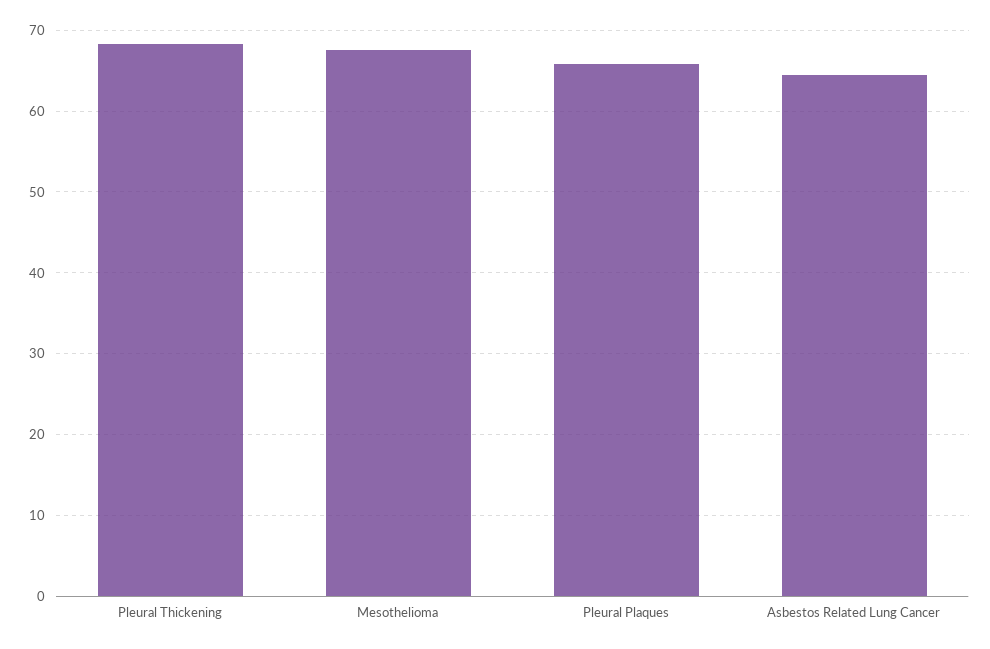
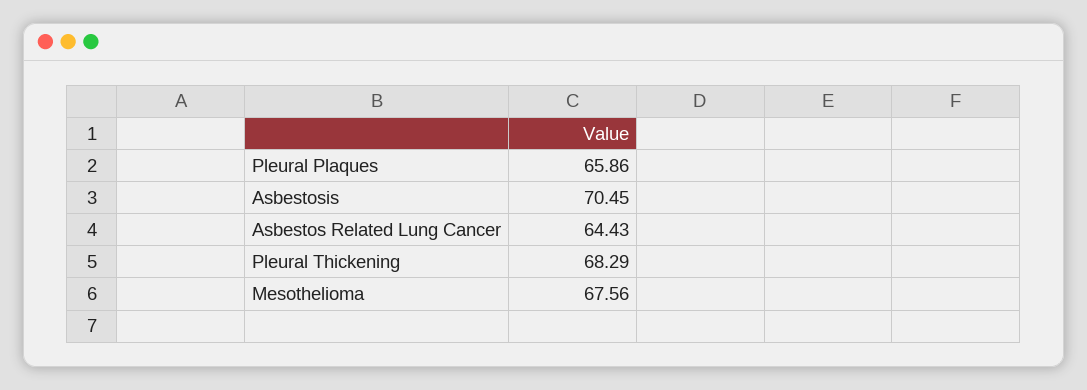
  {
    "Pleural Thickening": 68.29,
    "Mesothelioma": 67.56,
    "Pleural Plaques": 65.86,
-   "Asbestos Related Lung Cancer": 64.43
+   "Asbestos Related Lung Cancer": 64.43,
+   "Asbestosis": 70.45
  }

